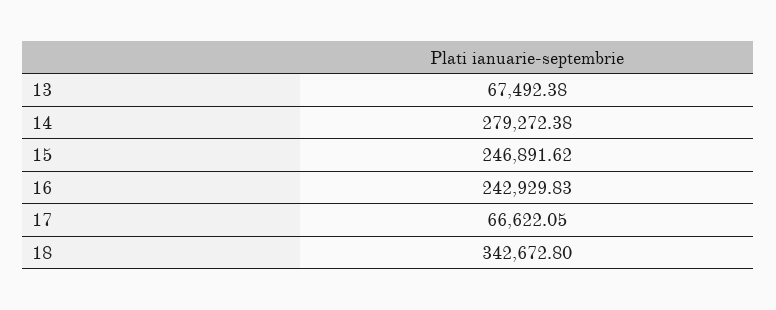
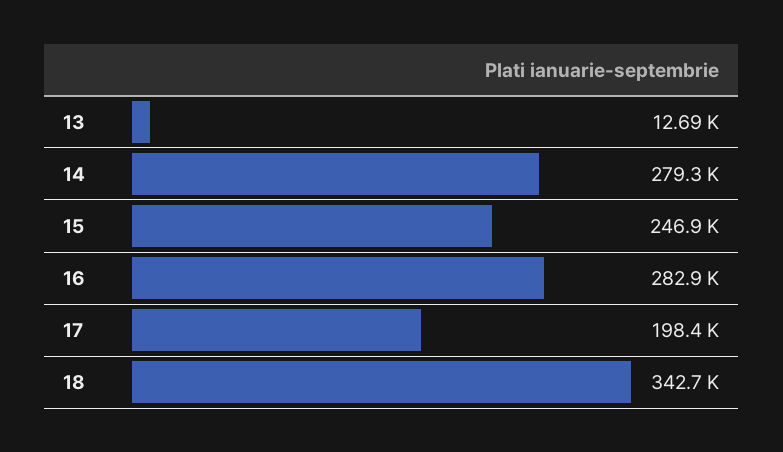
  {
-   "13": 67492.38,
+   "13": 12690,
    "14": 279272.38,
    "15": 246891.62,
-   "16": 242929.83,
+   "16": 282900,
-   "17": 66622.05,
+   "17": 198400,
    "18": 342672.8
  }

